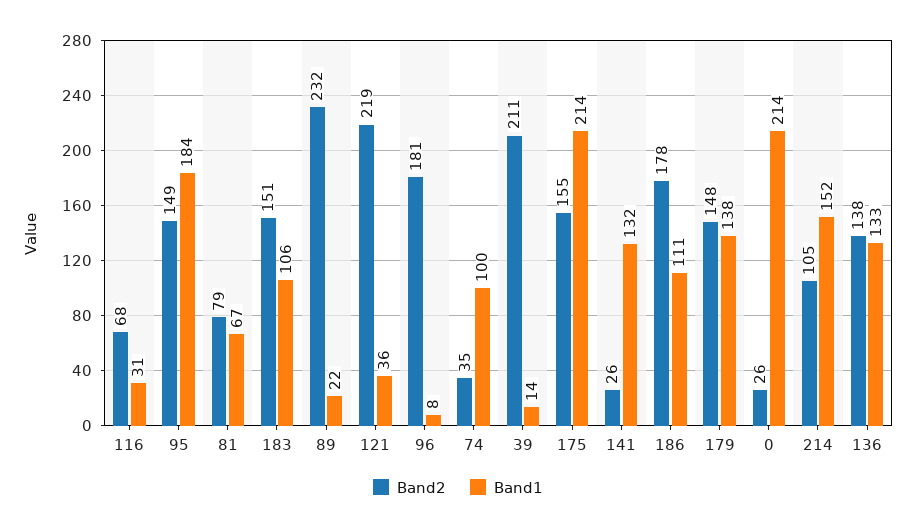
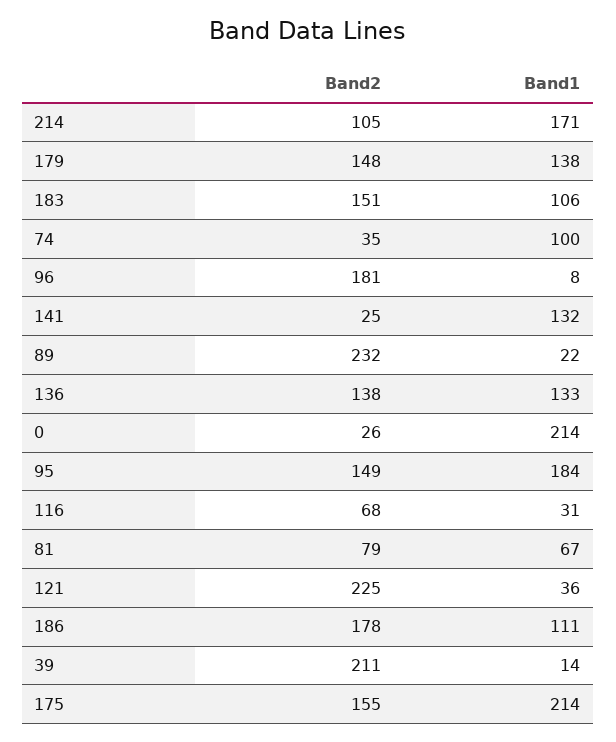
  {
    "Band2": {
      "116": 68,
      "95": 149,
      "81": 79,
      "183": 151,
      "89": 232,
-     "121": 219,
+     "121": 225,
      "96": 181,
      "74": 35,
      "39": 211,
      "175": 155,
-     "141": 26,
+     "141": 25,
      "186": 178,
      "179": 148,
      "0": 26,
      "214": 105,
      "136": 138
    },
    "Band1": {
      "116": 31,
      "95": 184,
      "81": 67,
      "183": 106,
      "89": 22,
      "121": 36,
      "96": 8,
      "74": 100,
      "39": 14,
      "175": 214,
      "141": 132,
      "186": 111,
      "179": 138,
      "0": 214,
-     "214": 152,
+     "214": 171,
      "136": 133
    }
  }

